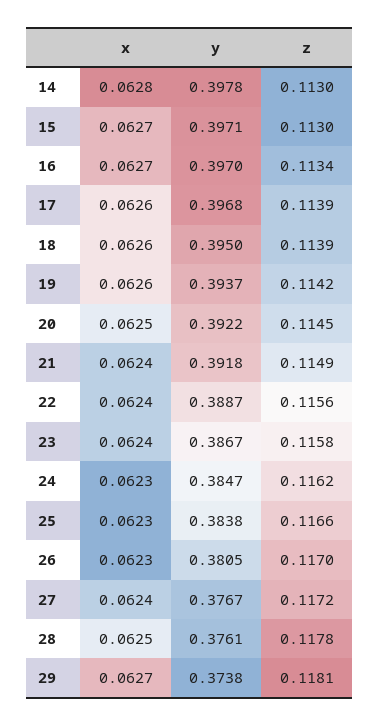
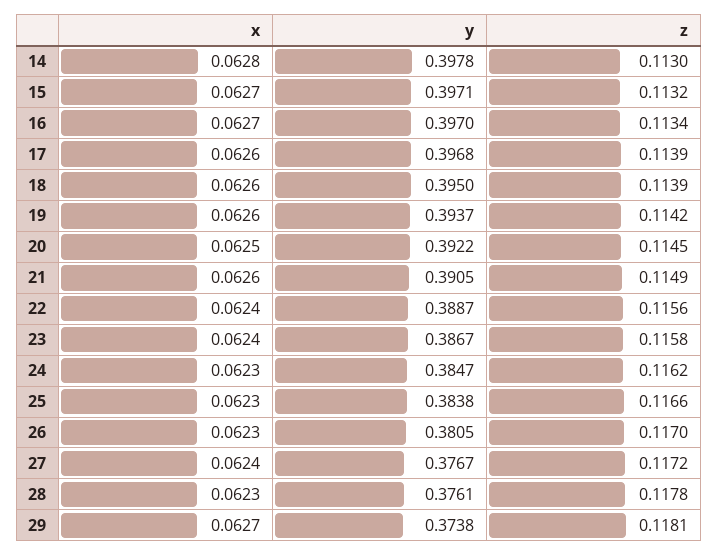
  {
    "x": {
      "14": 0.0628,
      "15": 0.0627,
      "16": 0.0627,
      "17": 0.0626,
      "18": 0.0626,
      "19": 0.0626,
      "20": 0.0625,
-     "21": 0.0624,
+     "21": 0.0626,
      "22": 0.0624,
      "23": 0.0624,
      "24": 0.0623,
      "25": 0.0623,
      "26": 0.0623,
      "27": 0.0624,
-     "28": 0.0625,
+     "28": 0.0623,
      "29": 0.0627
    },
    "y": {
      "14": 0.3978,
      "15": 0.3971,
      "16": 0.397,
      "17": 0.3968,
      "18": 0.395,
      "19": 0.3937,
      "20": 0.3922,
-     "21": 0.3918,
+     "21": 0.3905,
      "22": 0.3887,
      "23": 0.3867,
      "24": 0.3847,
      "25": 0.3838,
      "26": 0.3805,
      "27": 0.3767,
      "28": 0.3761,
      "29": 0.3738
    },
    "z": {
      "14": 0.113,
-     "15": 0.113,
+     "15": 0.1132,
      "16": 0.1134,
      "17": 0.1139,
      "18": 0.1139,
      "19": 0.1142,
      "20": 0.1145,
      "21": 0.1149,
      "22": 0.1156,
      "23": 0.1158,
      "24": 0.1162,
      "25": 0.1166,
      "26": 0.117,
      "27": 0.1172,
      "28": 0.1178,
      "29": 0.1181
    }
  }

